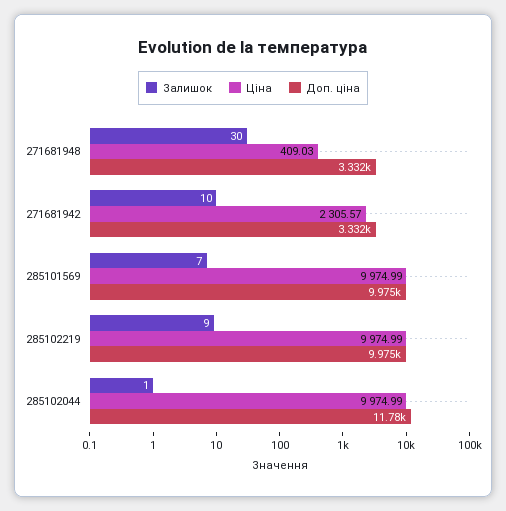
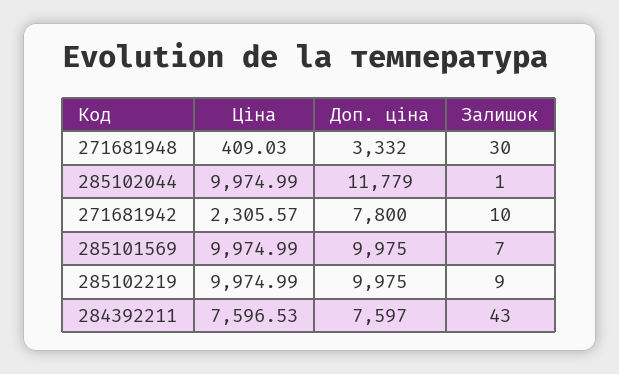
  {
    "Залишок": {
      "271681948": 30,
      "271681942": 10,
      "285101569": 7,
      "285102219": 9,
-     "285102044": 1
+     "285102044": 1,
+     "284392211": 43
    },
    "Ціна": {
      "271681948": 409.03,
      "271681942": 2305.57,
      "285101569": 9974.99,
      "285102219": 9974.99,
-     "285102044": 9974.99
+     "285102044": 9974.99,
+     "284392211": 7596.53
    },
    "Доп. ціна": {
      "271681948": 3332,
-     "271681942": 3332,
+     "271681942": 7800,
      "285101569": 9975,
      "285102219": 9975,
-     "285102044": 11779
+     "285102044": 11779,
+     "284392211": 7597
    }
  }

